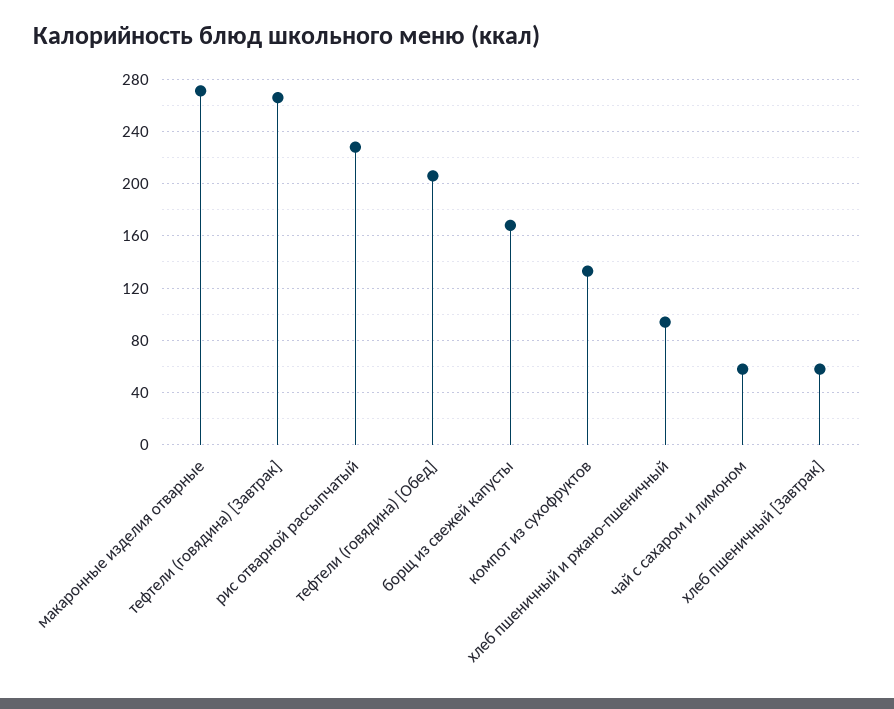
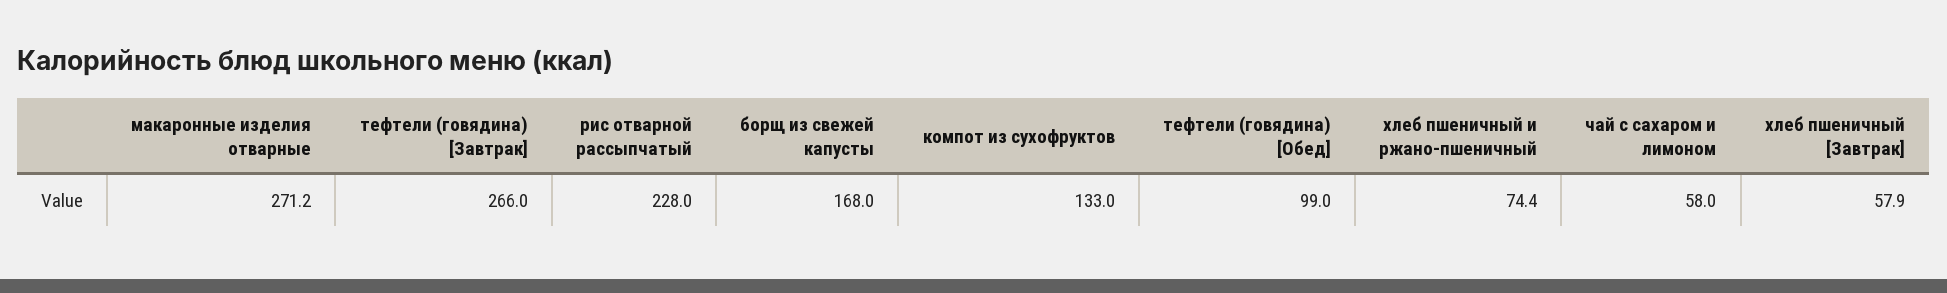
  {
    "макаронные изделия отварные": 271.2,
    "тефтели (говядина) [Завтрак]": 266,
    "рис отварной рассыпчатый": 228,
-   "тефтели (говядина) [Обед]": 205,
+   "тефтели (говядина) [Обед]": 99,
    "борщ из свежей капусты": 168,
    "компот из сухофруктов": 133,
-   "хлеб пшеничный и ржано-пшеничный": 95,
+   "хлеб пшеничный и ржано-пшеничный": 74.4,
    "чай с сахаром и лимоном": 58,
    "хлеб пшеничный [Завтрак]": 57.9
  }

